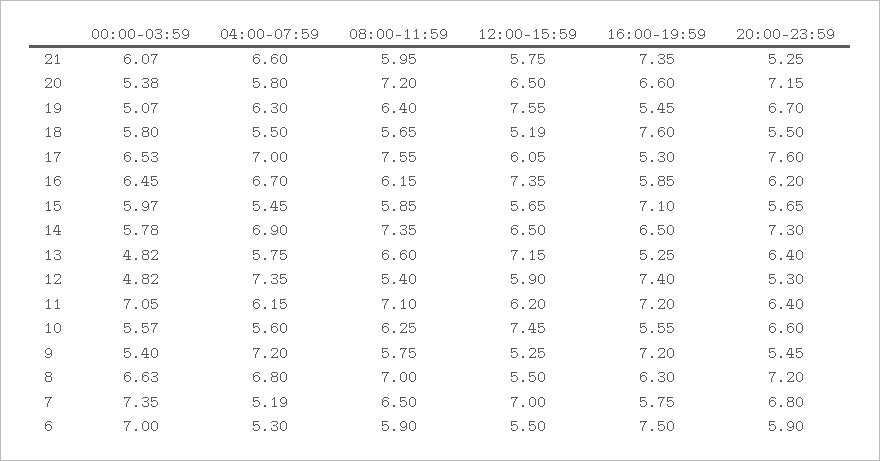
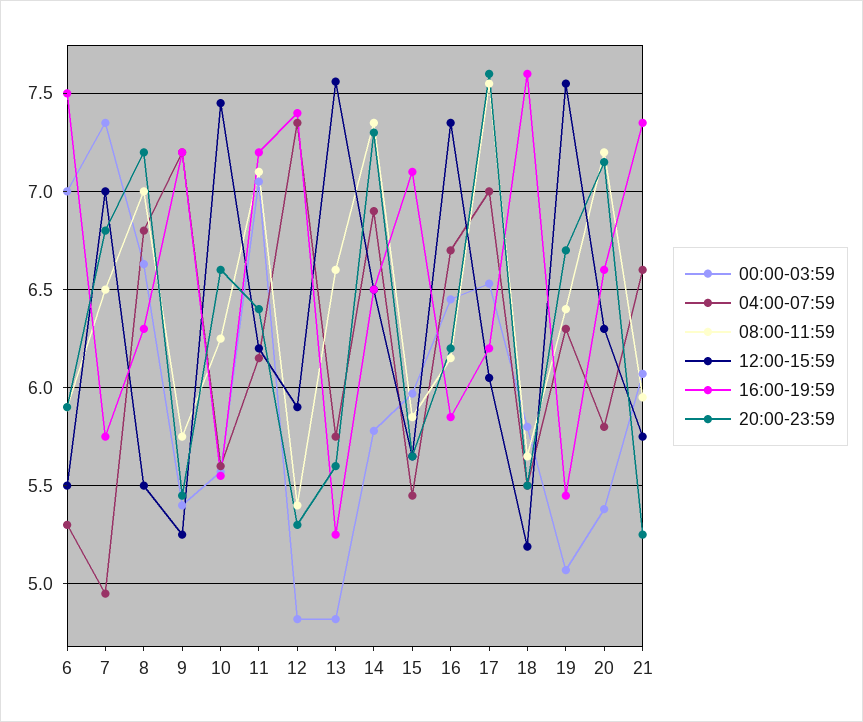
  {
    "00:00-03:59": {
      "21": 6.07,
      "20": 5.38,
      "19": 5.07,
      "18": 5.8,
      "17": 6.53,
      "16": 6.45,
      "15": 5.97,
      "14": 5.78,
      "13": 4.82,
      "12": 4.82,
      "11": 7.05,
      "10": 5.57,
      "9": 5.4,
      "8": 6.63,
      "7": 7.35,
      "6": 7
    },
    "04:00-07:59": {
      "21": 6.6,
      "20": 5.8,
      "19": 6.3,
      "18": 5.5,
      "17": 7,
      "16": 6.7,
      "15": 5.45,
      "14": 6.9,
      "13": 5.75,
      "12": 7.35,
      "11": 6.15,
      "10": 5.6,
      "9": 7.2,
      "8": 6.8,
-     "7": 5.19,
+     "7": 4.95,
      "6": 5.3
    },
    "08:00-11:59": {
      "21": 5.95,
      "20": 7.2,
      "19": 6.4,
      "18": 5.65,
      "17": 7.55,
      "16": 6.15,
      "15": 5.85,
      "14": 7.35,
      "13": 6.6,
      "12": 5.4,
      "11": 7.1,
      "10": 6.25,
      "9": 5.75,
      "8": 7,
      "7": 6.5,
      "6": 5.9
    },
    "12:00-15:59": {
      "21": 5.75,
-     "20": 6.5,
+     "20": 6.3,
      "19": 7.55,
      "18": 5.19,
      "17": 6.05,
      "16": 7.35,
      "15": 5.65,
      "14": 6.5,
-     "13": 7.15,
+     "13": 7.55,
      "12": 5.9,
      "11": 6.2,
      "10": 7.45,
      "9": 5.25,
      "8": 5.5,
      "7": 7,
      "6": 5.5
    },
    "16:00-19:59": {
      "21": 7.35,
      "20": 6.6,
      "19": 5.45,
      "18": 7.6,
-     "17": 5.3,
+     "17": 6.2,
      "16": 5.85,
      "15": 7.1,
      "14": 6.5,
      "13": 5.25,
      "12": 7.4,
      "11": 7.2,
      "10": 5.55,
      "9": 7.2,
      "8": 6.3,
      "7": 5.75,
      "6": 7.5
    },
    "20:00-23:59": {
      "21": 5.25,
      "20": 7.15,
      "19": 6.7,
      "18": 5.5,
      "17": 7.6,
      "16": 6.2,
      "15": 5.65,
      "14": 7.3,
-     "13": 6.4,
+     "13": 5.6,
      "12": 5.3,
      "11": 6.4,
      "10": 6.6,
      "9": 5.45,
      "8": 7.2,
      "7": 6.8,
      "6": 5.9
    }
  }

